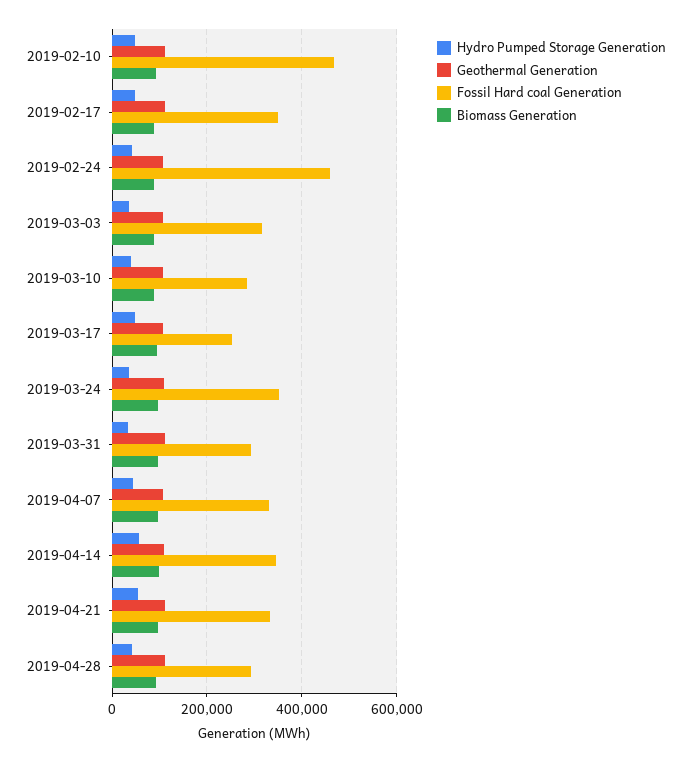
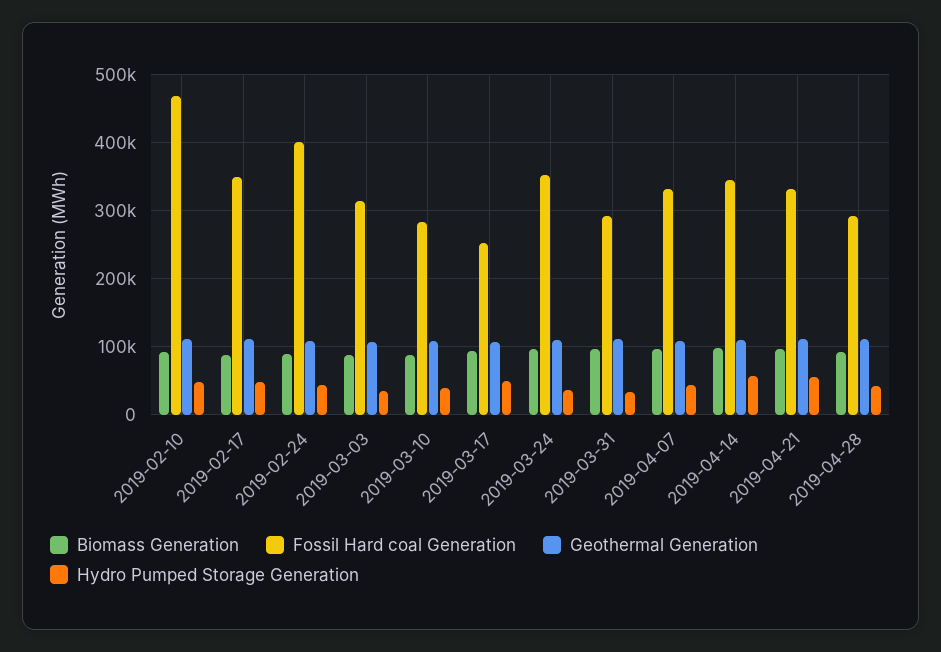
  {
    "Hydro Pumped Storage Generation": {
      "2019-02-10": 50000,
      "2019-02-17": 50000,
      "2019-02-24": 40000,
      "2019-03-03": 40000,
      "2019-03-10": 40000,
      "2019-03-17": 50000,
      "2019-03-24": 40000,
      "2019-03-31": 30000,
      "2019-04-07": 40000,
      "2019-04-14": 60000,
      "2019-04-21": 60000,
      "2019-04-28": 40000
    },
    "Geothermal Generation": {
      "2019-02-10": 110000,
      "2019-02-17": 110000,
      "2019-02-24": 110000,
      "2019-03-03": 110000,
      "2019-03-10": 110000,
      "2019-03-17": 110000,
      "2019-03-24": 110000,
      "2019-03-31": 110000,
      "2019-04-07": 110000,
      "2019-04-14": 110000,
      "2019-04-21": 110000,
      "2019-04-28": 110000
    },
    "Fossil Hard coal Generation": {
      "2019-02-10": 470000,
      "2019-02-17": 350000,
-     "2019-02-24": 460000,
+     "2019-02-24": 400000,
      "2019-03-03": 320000,
      "2019-03-10": 280000,
      "2019-03-17": 250000,
      "2019-03-24": 350000,
      "2019-03-31": 290000,
      "2019-04-07": 330000,
      "2019-04-14": 350000,
      "2019-04-21": 330000,
      "2019-04-28": 290000
    },
    "Biomass Generation": {
      "2019-02-10": 90000,
      "2019-02-17": 90000,
      "2019-02-24": 90000,
      "2019-03-03": 90000,
      "2019-03-10": 90000,
      "2019-03-17": 90000,
      "2019-03-24": 100000,
      "2019-03-31": 100000,
      "2019-04-07": 100000,
      "2019-04-14": 100000,
      "2019-04-21": 100000,
      "2019-04-28": 90000
    }
  }

